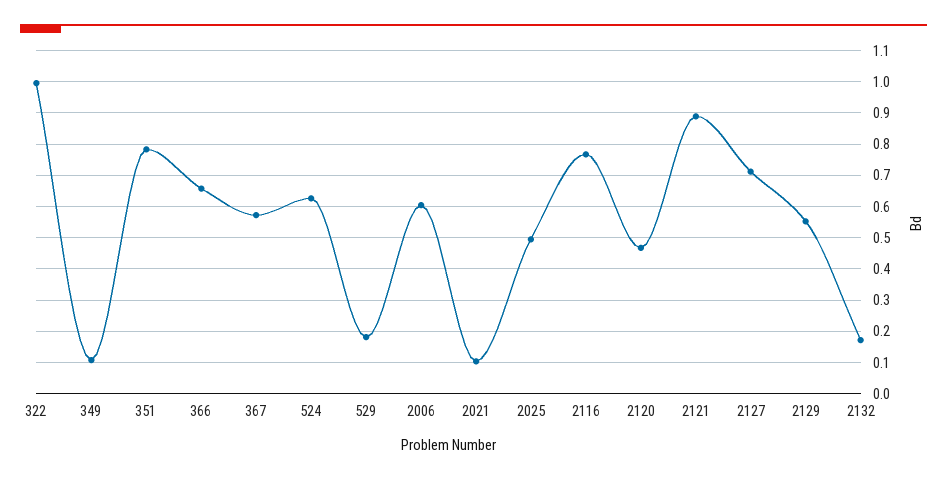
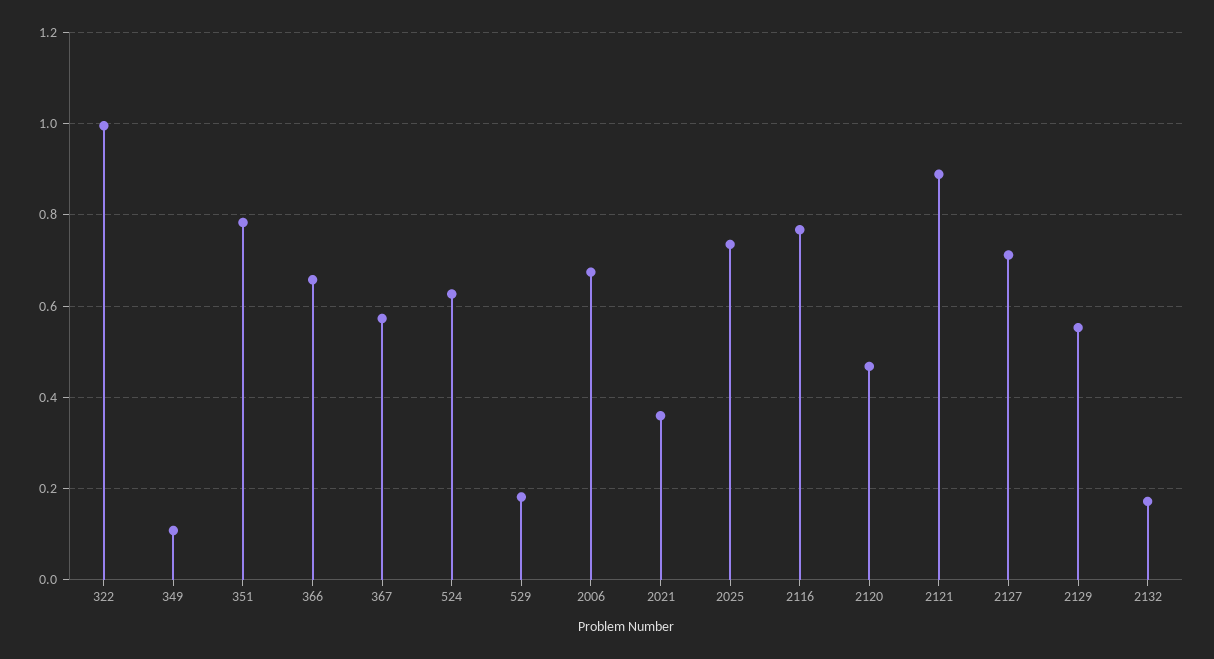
  {
    "322": 1,
    "349": 0.1,
    "351": 0.78,
    "366": 0.66,
    "367": 0.58,
    "524": 0.62,
    "529": 0.18,
-   "2006": 0.6,
+   "2006": 0.68,
-   "2021": 0.1,
+   "2021": 0.36,
-   "2025": 0.5,
+   "2025": 0.74,
    "2116": 0.76,
    "2120": 0.46,
    "2121": 0.88,
    "2127": 0.72,
    "2129": 0.56,
    "2132": 0.18
  }

